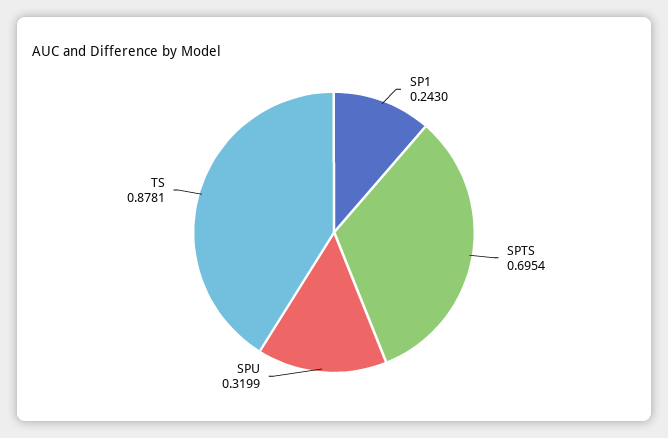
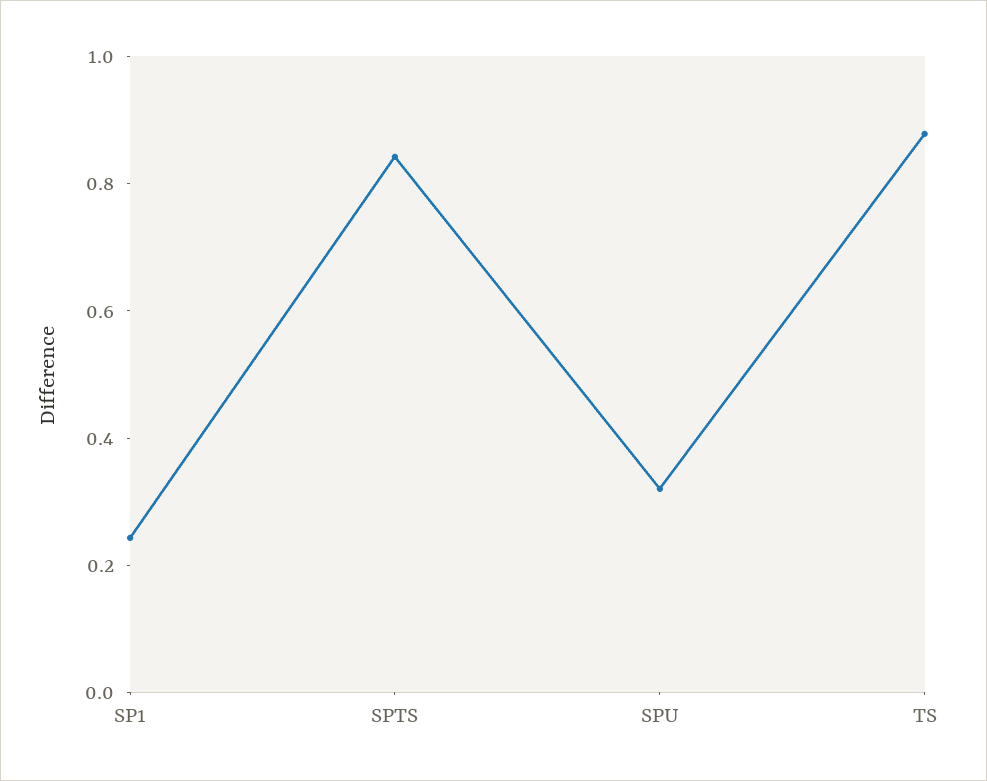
  {
    "SP1": 0.243,
-   "SPTS": 0.6954,
+   "SPTS": 0.85,
    "SPU": 0.3199,
    "TS": 0.8781
  }

